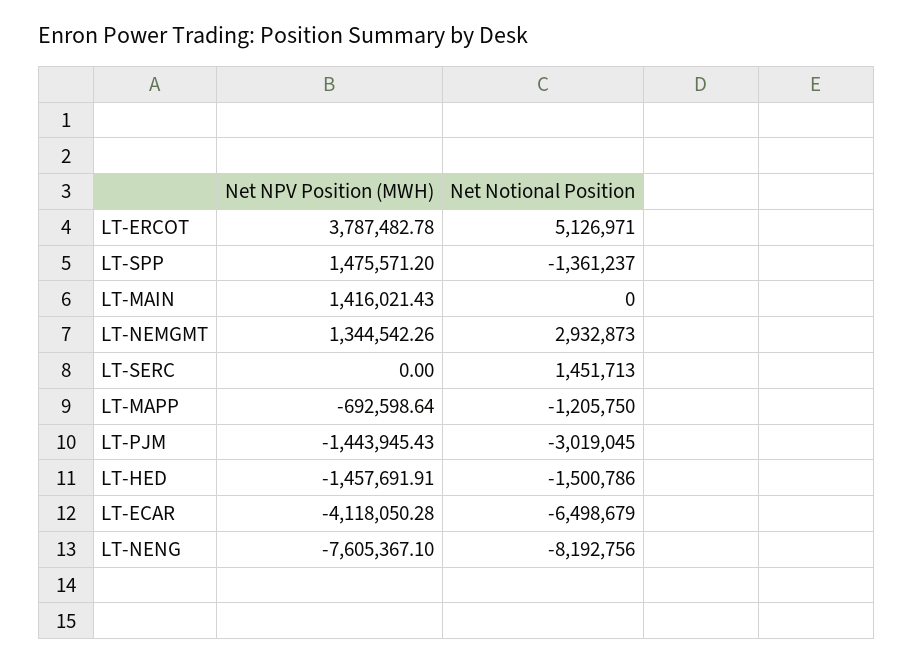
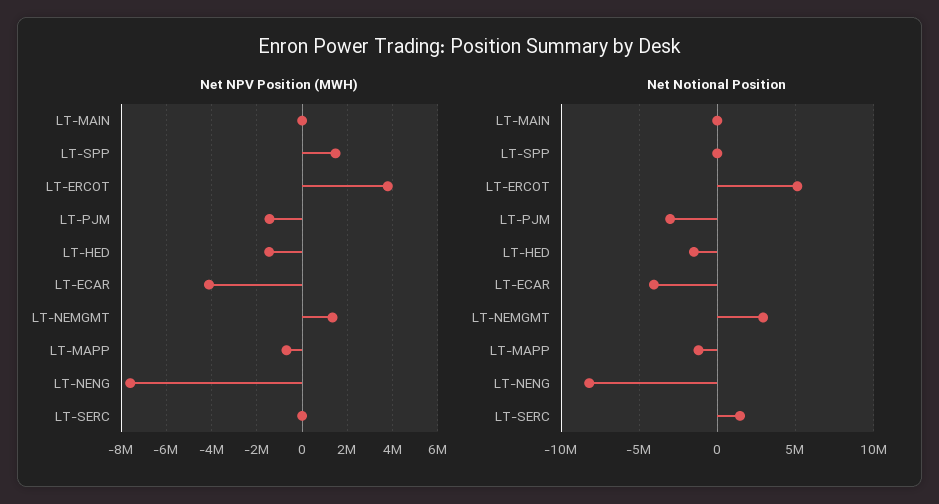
  {
    "Net NPV Position (MWH)": {
      "LT-ERCOT": 3787482.78,
      "LT-SPP": 1475571.2,
-     "LT-MAIN": 1416021.43,
+     "LT-MAIN": 0,
      "LT-NEMGMT": 1344542.26,
      "LT-SERC": 0,
      "LT-MAPP": -692598.64,
      "LT-PJM": -1443945.43,
      "LT-HED": -1457691.91,
      "LT-ECAR": -4118050.28,
      "LT-NENG": -7605367.1
    },
    "Net Notional Position": {
      "LT-ERCOT": 5126971,
-     "LT-SPP": -1361237,
+     "LT-SPP": 0,
      "LT-MAIN": 0,
      "LT-NEMGMT": 2932873,
      "LT-SERC": 1451713,
      "LT-MAPP": -1205750,
      "LT-PJM": -3019045,
      "LT-HED": -1500786,
-     "LT-ECAR": -6498679,
+     "LT-ECAR": -4000000,
      "LT-NENG": -8192756
    }
  }

